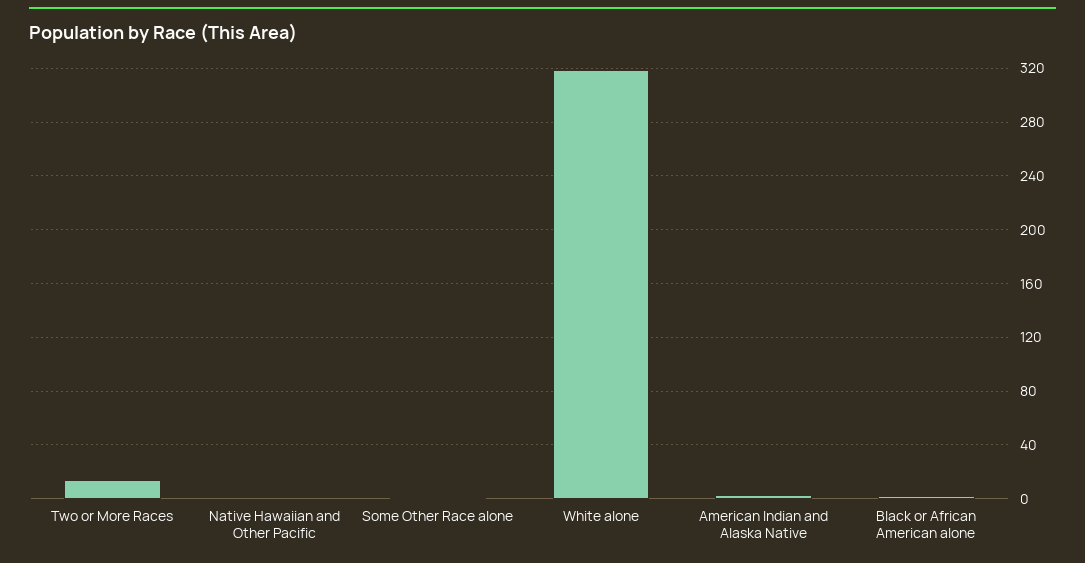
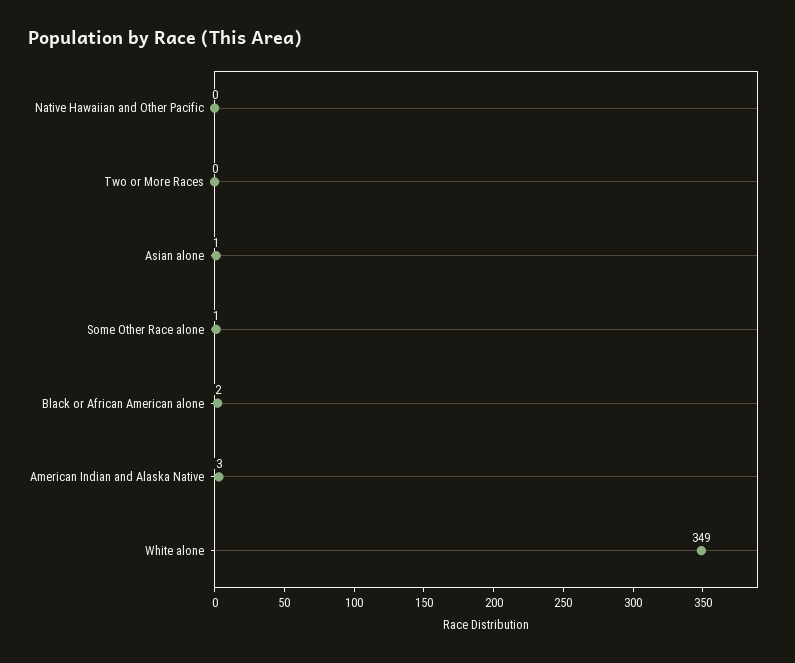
  {
-   "Two or More Races": 15,
+   "Two or More Races": 0,
    "Native Hawaiian and Other Pacific": 0,
    "Some Other Race alone": 1,
-   "White alone": 320,
+   "White alone": 349,
    "American Indian and Alaska Native": 3,
-   "Black or African American alone": 2
+   "Black or African American alone": 2,
+   "Asian alone": 1
  }

